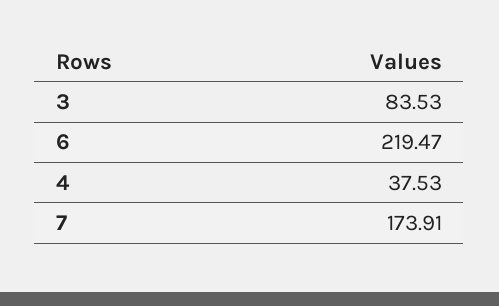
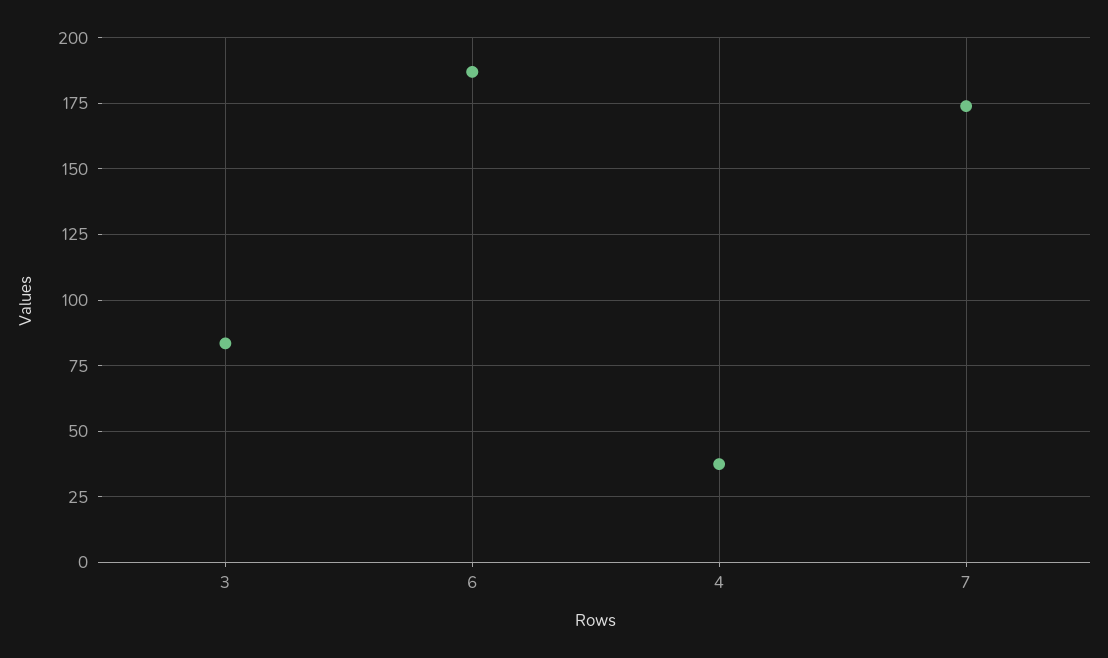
  {
    "3": 83.53,
-   "6": 219.47,
+   "6": 187.5,
    "4": 37.53,
    "7": 173.91
  }

